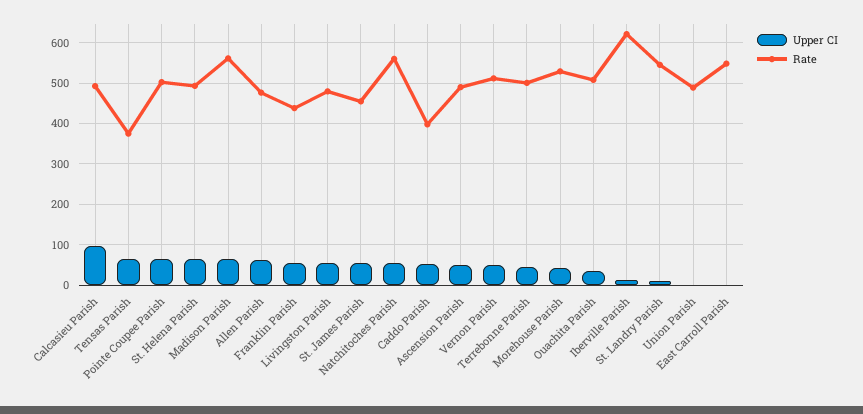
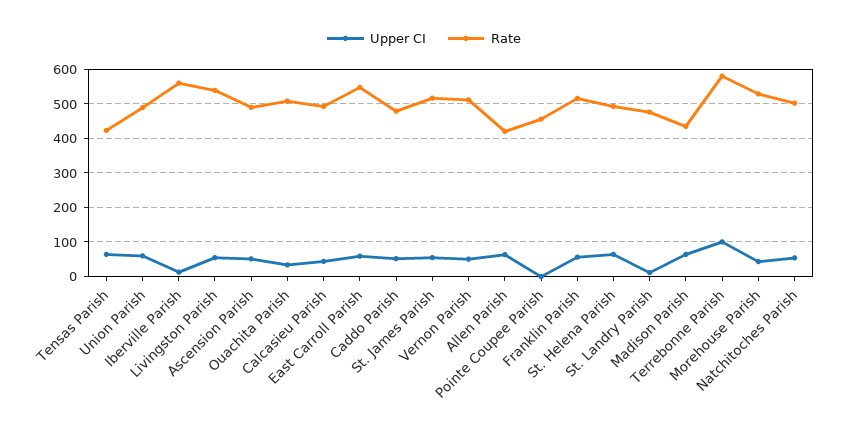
  {
    "Upper CI": {
-     "Calcasieu Parish": 100,
+     "Calcasieu Parish": 40,
      "Tensas Parish": 60,
-     "Pointe Coupee Parish": 60,
+     "Pointe Coupee Parish": 0,
      "St. Helena Parish": 60,
      "Madison Parish": 60,
      "Allen Parish": 60,
      "Franklin Parish": 60,
      "Livingston Parish": 60,
      "St. James Parish": 60,
      "Natchitoches Parish": 60,
      "Caddo Parish": 60,
      "Ascension Parish": 60,
      "Vernon Parish": 60,
-     "Terrebonne Parish": 40,
+     "Terrebonne Parish": 100,
      "Morehouse Parish": 40,
      "Ouachita Parish": 40,
      "Iberville Parish": 20,
      "St. Landry Parish": 20,
-     "Union Parish": 0,
+     "Union Parish": 60,
-     "East Carroll Parish": 0
+     "East Carroll Parish": 60
    },
    "Rate": {
      "Calcasieu Parish": 500,
-     "Tensas Parish": 380,
+     "Tensas Parish": 420,
-     "Pointe Coupee Parish": 500,
+     "Pointe Coupee Parish": 460,
      "St. Helena Parish": 500,
-     "Madison Parish": 560,
+     "Madison Parish": 440,
-     "Allen Parish": 480,
+     "Allen Parish": 420,
-     "Franklin Parish": 440,
+     "Franklin Parish": 520,
-     "Livingston Parish": 480,
+     "Livingston Parish": 540,
-     "St. James Parish": 460,
+     "St. James Parish": 520,
-     "Natchitoches Parish": 560,
+     "Natchitoches Parish": 500,
-     "Caddo Parish": 400,
+     "Caddo Parish": 480,
      "Ascension Parish": 500,
      "Vernon Parish": 520,
-     "Terrebonne Parish": 500,
+     "Terrebonne Parish": 580,
      "Morehouse Parish": 520,
      "Ouachita Parish": 500,
-     "Iberville Parish": 620,
+     "Iberville Parish": 560,
-     "St. Landry Parish": 540,
+     "St. Landry Parish": 480,
      "Union Parish": 480,
      "East Carroll Parish": 540
    }
  }

